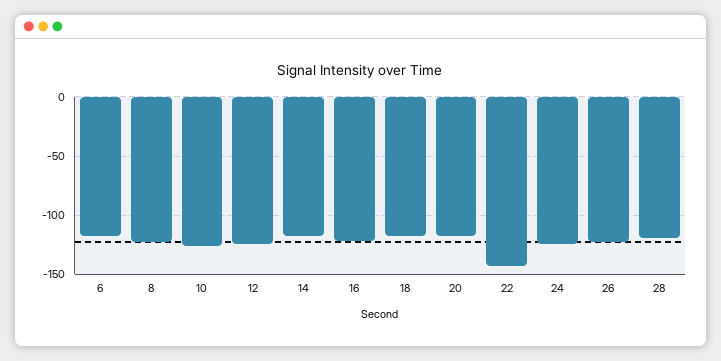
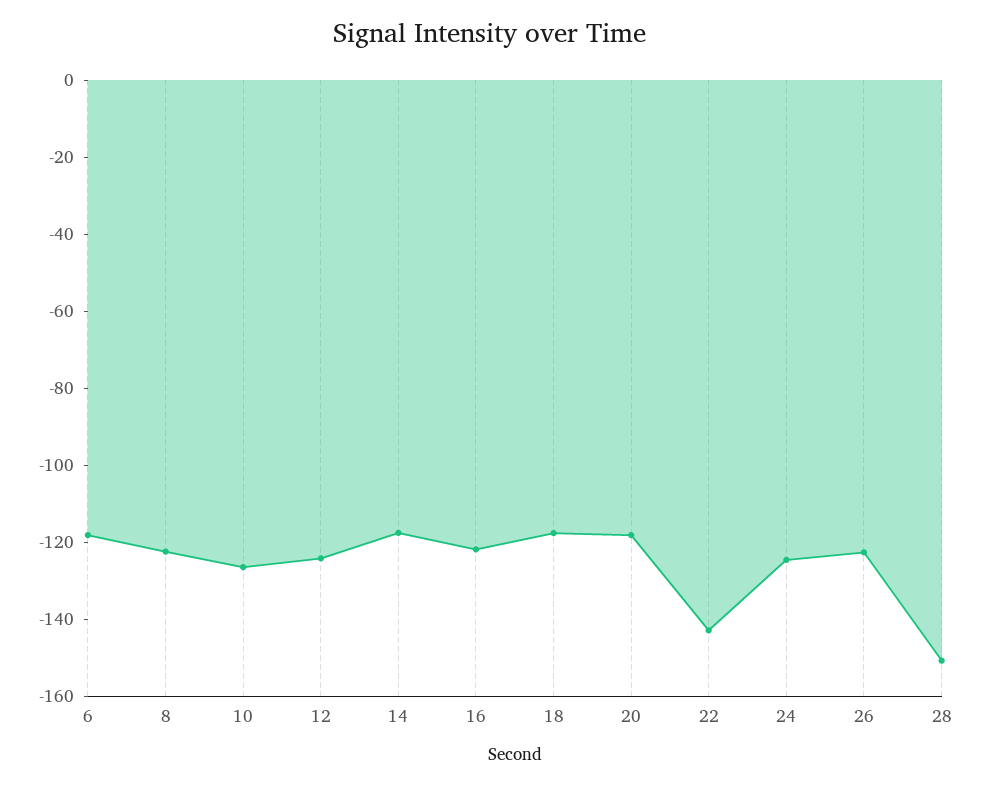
  {
    "6": -120,
    "8": -120,
    "10": -125,
    "12": -125,
    "14": -120,
    "16": -120,
    "18": -120,
    "20": -120,
    "22": -145,
    "24": -125,
    "26": -125,
-   "28": -120
+   "28": -150
  }

